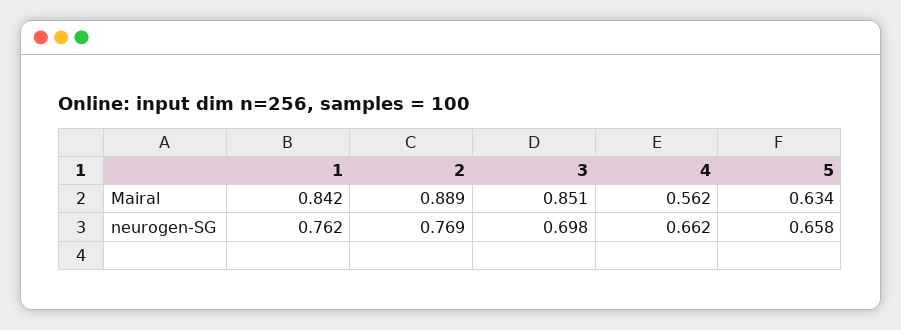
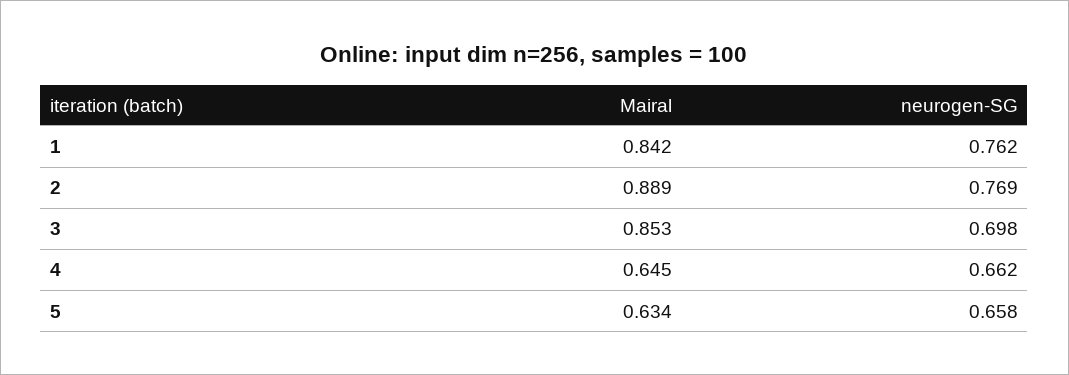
  {
    "1": {
      "Mairal": 0.842,
      "neurogen-SG": 0.762
    },
    "2": {
      "Mairal": 0.889,
      "neurogen-SG": 0.769
    },
    "3": {
-     "Mairal": 0.851,
+     "Mairal": 0.853,
      "neurogen-SG": 0.698
    },
    "4": {
-     "Mairal": 0.562,
+     "Mairal": 0.645,
      "neurogen-SG": 0.662
    },
    "5": {
      "Mairal": 0.634,
      "neurogen-SG": 0.658
    }
  }

